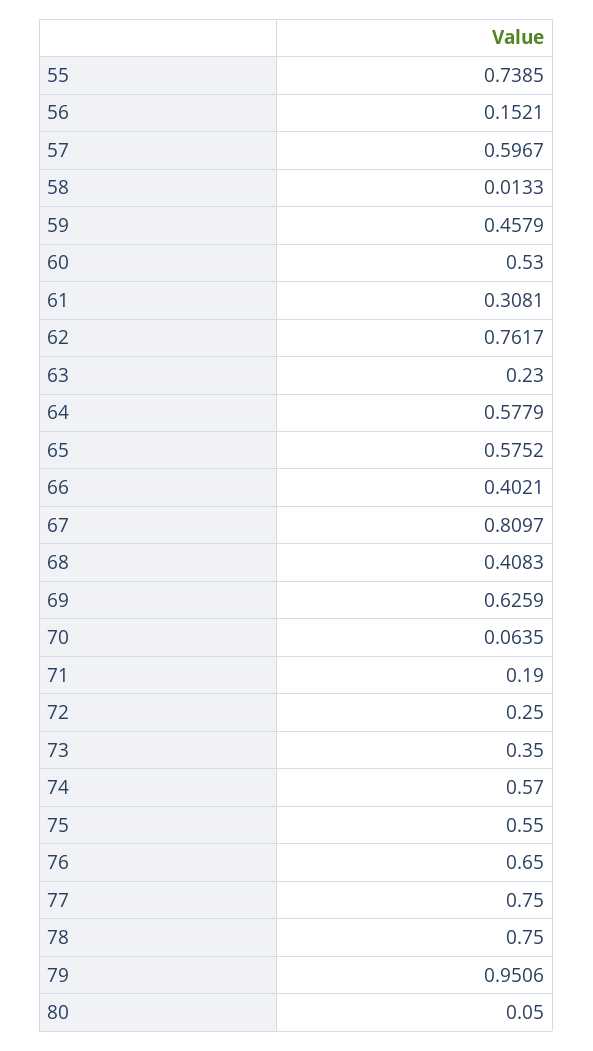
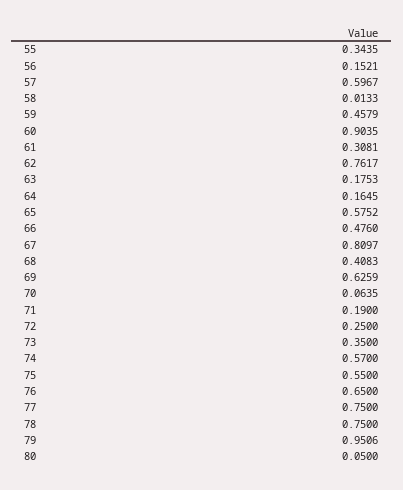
  {
-   "55": 0.7385,
+   "55": 0.3435,
    "56": 0.1521,
    "57": 0.5967,
    "58": 0.0133,
    "59": 0.4579,
-   "60": 0.53,
+   "60": 0.9035,
    "61": 0.3081,
    "62": 0.7617,
-   "63": 0.23,
+   "63": 0.1753,
-   "64": 0.5779,
+   "64": 0.1645,
    "65": 0.5752,
-   "66": 0.4021,
+   "66": 0.476,
    "67": 0.8097,
    "68": 0.4083,
    "69": 0.6259,
    "70": 0.0635,
    "71": 0.19,
    "72": 0.25,
    "73": 0.35,
    "74": 0.57,
    "75": 0.55,
    "76": 0.65,
    "77": 0.75,
    "78": 0.75,
    "79": 0.9506,
    "80": 0.05
  }

